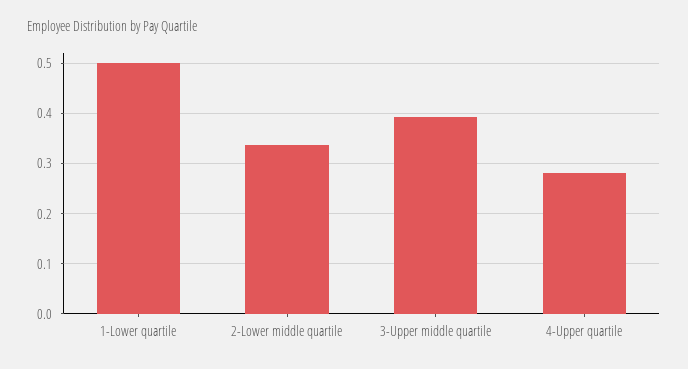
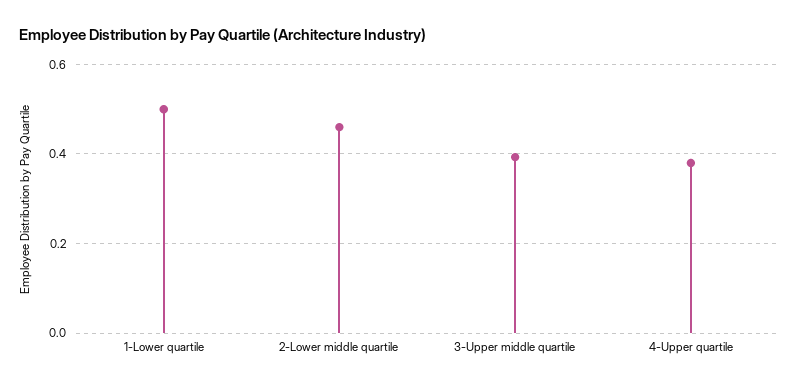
  {
    "1-Lower quartile": 0.5,
-   "2-Lower middle quartile": 0.34,
+   "2-Lower middle quartile": 0.46,
    "3-Upper middle quartile": 0.4,
-   "4-Upper quartile": 0.28
+   "4-Upper quartile": 0.38
  }

